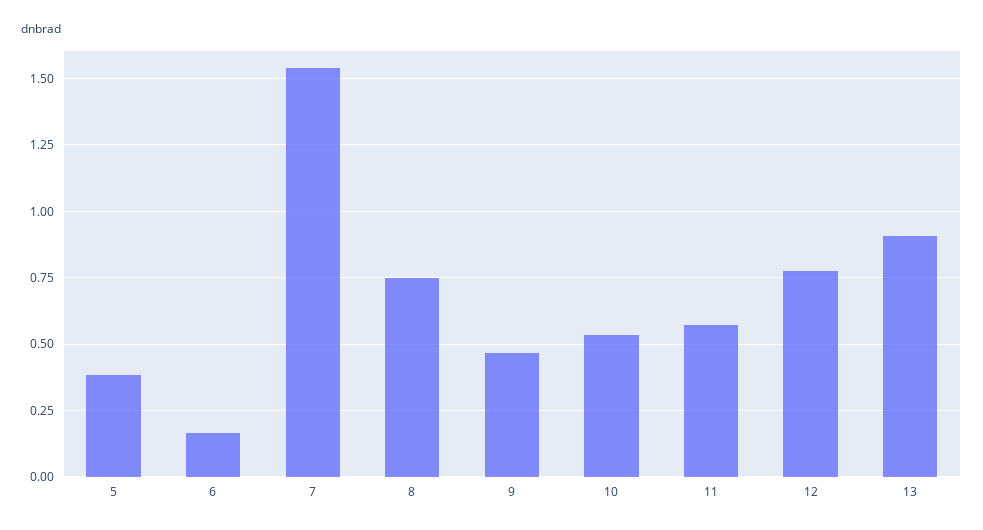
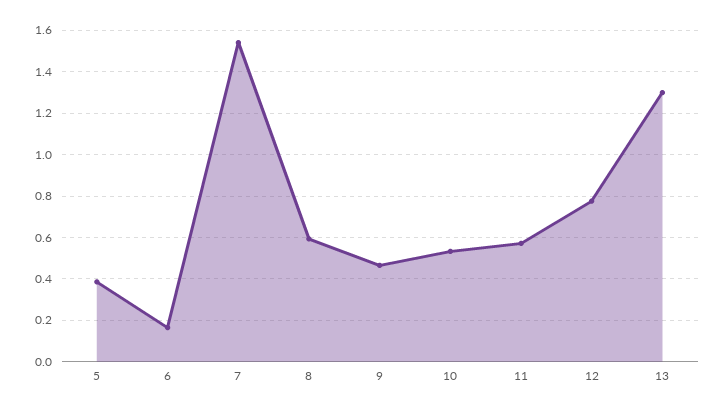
  {
    "5": 0.375,
    "6": 0.175,
    "7": 1.55,
-   "8": 0.75,
+   "8": 0.6,
    "9": 0.475,
    "10": 0.525,
    "11": 0.575,
    "12": 0.775,
-   "13": 0.9
+   "13": 1.3
  }

